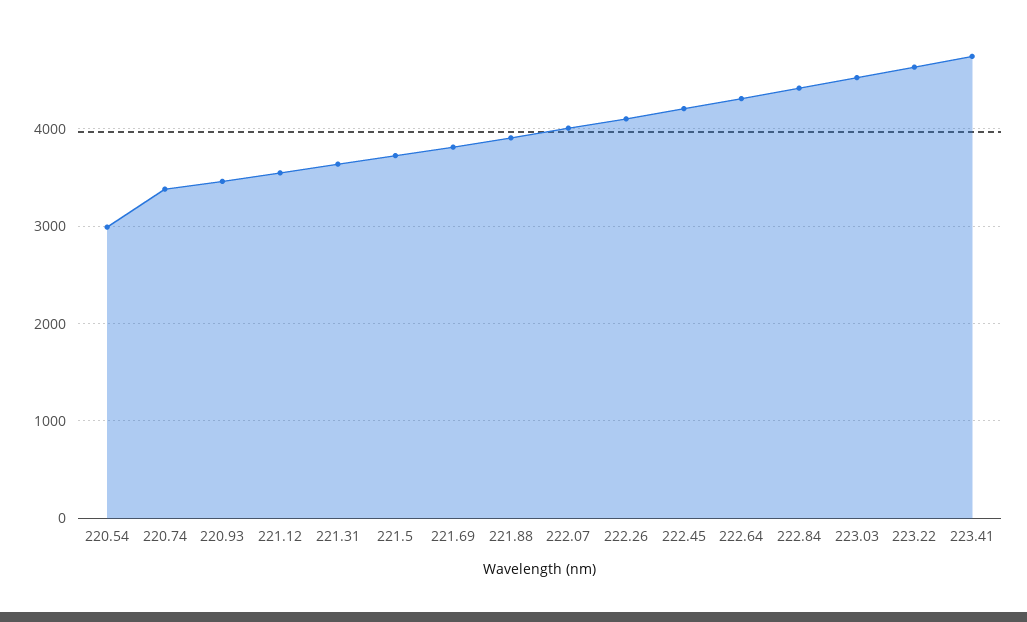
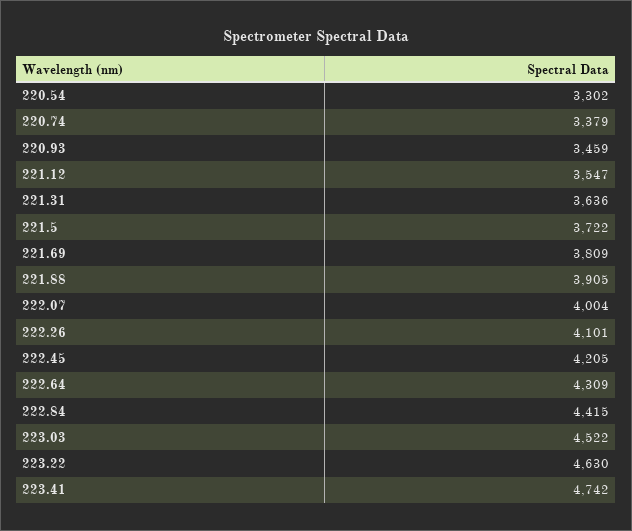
  {
-   "220.54": 3000,
+   "220.54": 3302,
    "220.74": 3379,
    "220.93": 3459,
    "221.12": 3547,
    "221.31": 3636,
    "221.5": 3722,
    "221.69": 3809,
    "221.88": 3905,
    "222.07": 4004,
    "222.26": 4101,
    "222.45": 4205,
    "222.64": 4309,
    "222.84": 4415,
    "223.03": 4522,
    "223.22": 4630,
    "223.41": 4742
  }

